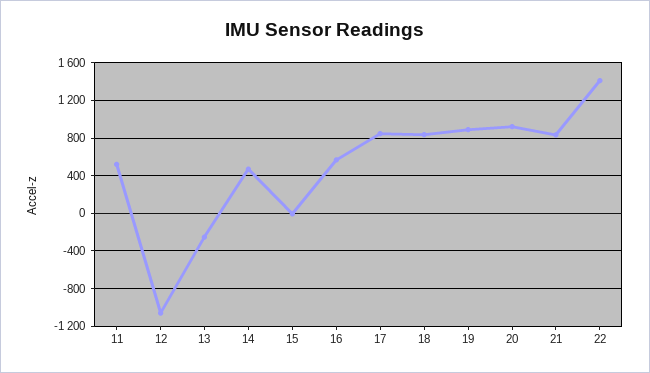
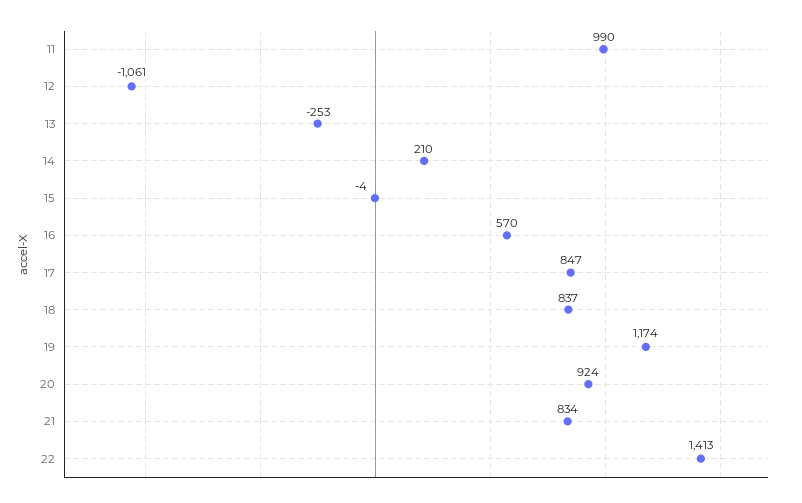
  {
-   "11": 500,
+   "11": 990,
    "12": -1061,
    "13": -253,
-   "14": 500,
+   "14": 210,
    "15": -4,
    "16": 570,
    "17": 847,
    "18": 837,
-   "19": 900,
+   "19": 1174,
    "20": 924,
    "21": 834,
    "22": 1413
  }

